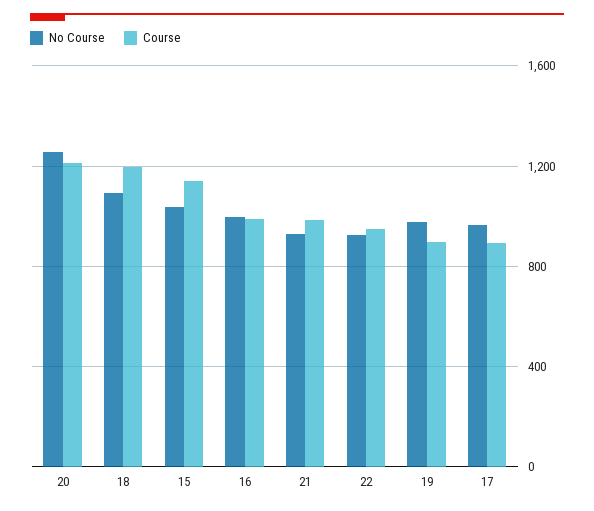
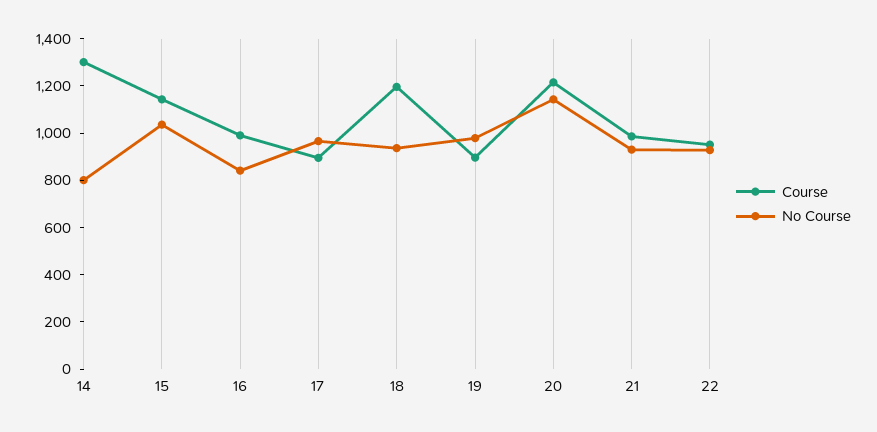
  {
    "No Course": {
-     "20": 1250,
+     "20": 1150,
-     "18": 1100,
+     "18": 950,
      "15": 1050,
-     "16": 1000,
+     "16": 850,
      "21": 950,
      "22": 950,
      "19": 1000,
-     "17": 950
+     "17": 950,
+     "14": 800
    },
    "Course": {
      "20": 1200,
      "18": 1200,
      "15": 1150,
      "16": 1000,
      "21": 1000,
      "22": 950,
      "19": 900,
-     "17": 900
+     "17": 900,
+     "14": 1300
    }
  }

